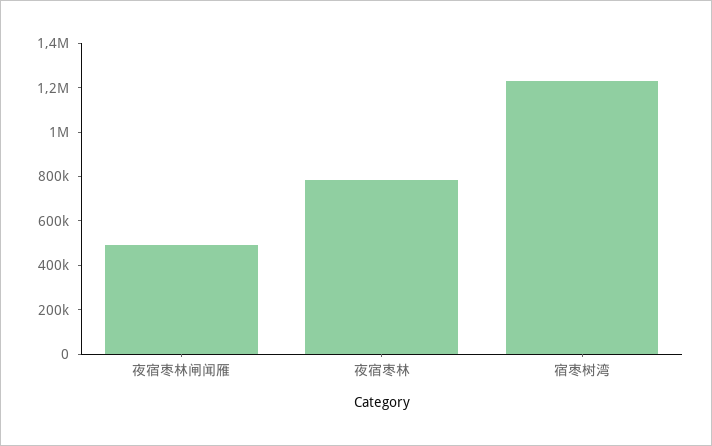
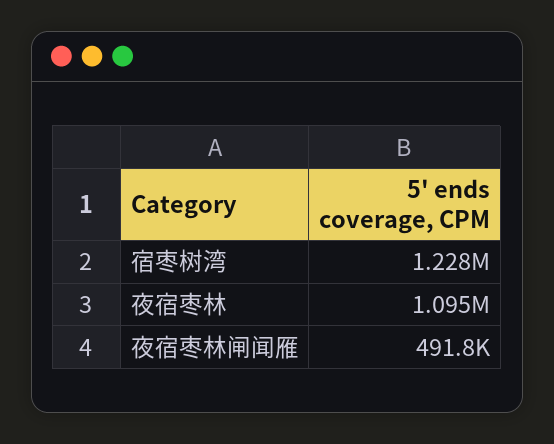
  {
    "夜宿枣林闸闻雁": 491800,
-   "夜宿枣林": 800000,
+   "夜宿枣林": 1095000,
    "宿枣树湾": 1228000
  }

